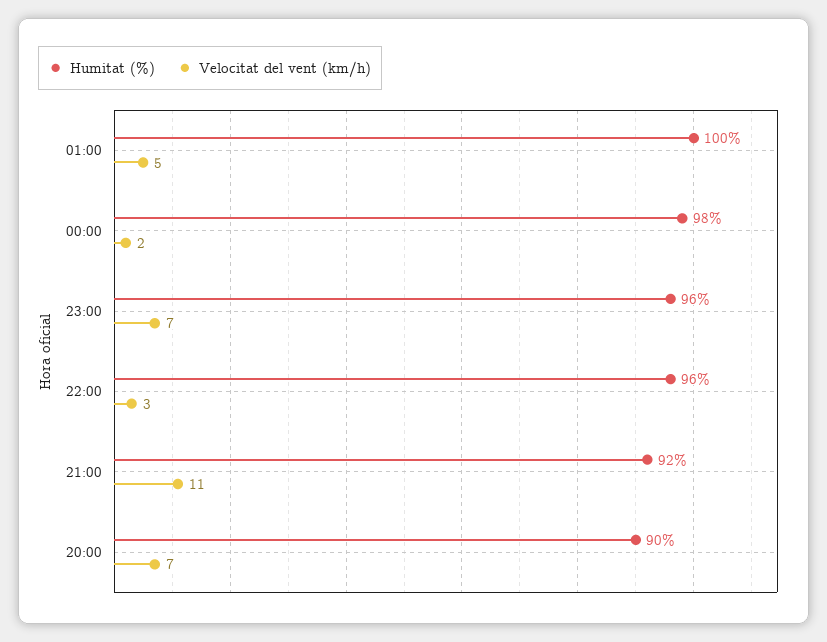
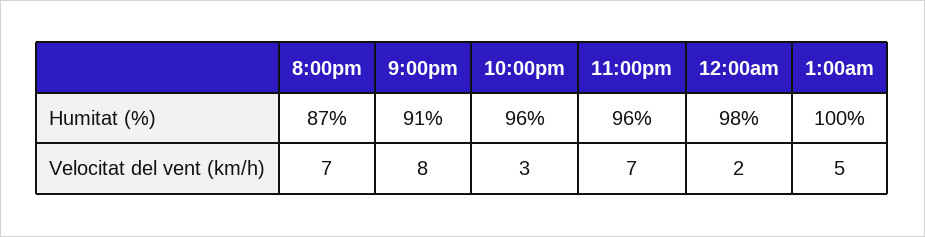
  {
    "Humitat (%)": {
      "01:00": 100,
      "00:00": 98,
      "23:00": 96,
      "22:00": 96,
-     "21:00": 92,
+     "21:00": 91,
-     "20:00": 90
+     "20:00": 87
    },
    "Velocitat del vent (km/h)": {
      "01:00": 5,
      "00:00": 2,
      "23:00": 7,
      "22:00": 3,
-     "21:00": 11,
+     "21:00": 8,
      "20:00": 7
    }
  }

